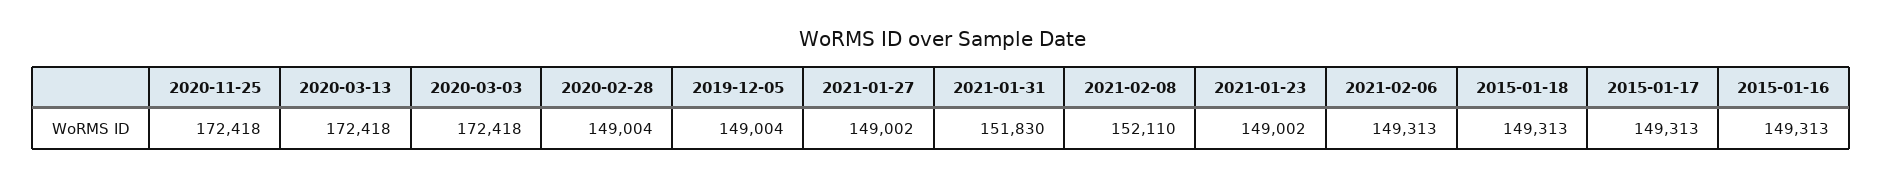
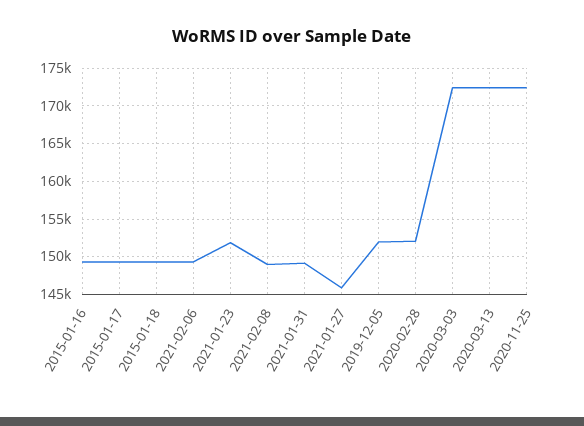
  {
    "2020-11-25": 172418,
    "2020-03-13": 172418,
    "2020-03-03": 172418,
-   "2020-02-28": 149004,
+   "2020-02-28": 152000,
-   "2019-12-05": 149004,
+   "2019-12-05": 152000,
-   "2021-01-27": 149002,
+   "2021-01-27": 146000,
-   "2021-01-31": 151830,
+   "2021-01-31": 149000,
-   "2021-02-08": 152110,
+   "2021-02-08": 149000,
-   "2021-01-23": 149002,
+   "2021-01-23": 152000,
    "2021-02-06": 149313,
    "2015-01-18": 149313,
    "2015-01-17": 149313,
    "2015-01-16": 149313
  }

